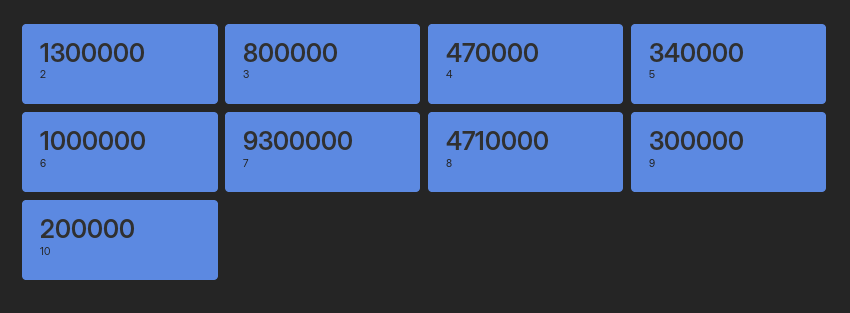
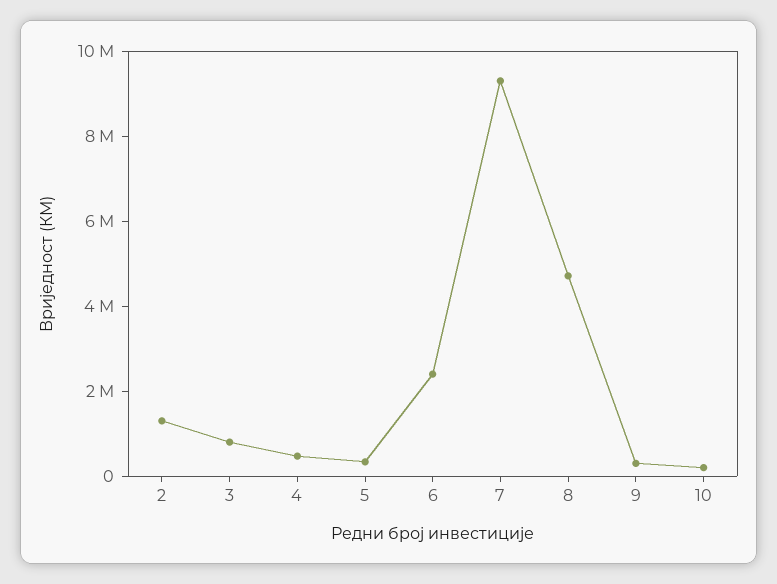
  {
    "2": 1300000,
    "3": 800000,
    "4": 470000,
    "5": 340000,
-   "6": 1000000,
+   "6": 2500000,
    "7": 9300000,
    "8": 4710000,
    "9": 300000,
    "10": 200000
  }

